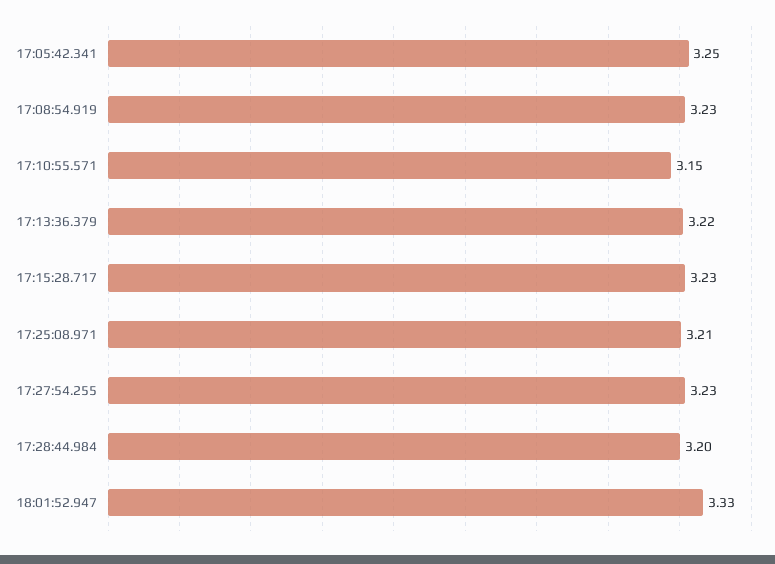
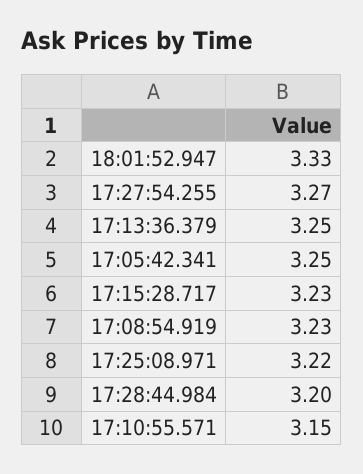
  {
    "17:05:42.341": 3.25,
    "17:08:54.919": 3.23,
    "17:10:55.571": 3.15,
-   "17:13:36.379": 3.22,
+   "17:13:36.379": 3.25,
    "17:15:28.717": 3.23,
-   "17:25:08.971": 3.21,
+   "17:25:08.971": 3.22,
-   "17:27:54.255": 3.23,
+   "17:27:54.255": 3.27,
    "17:28:44.984": 3.2,
    "18:01:52.947": 3.33
  }

